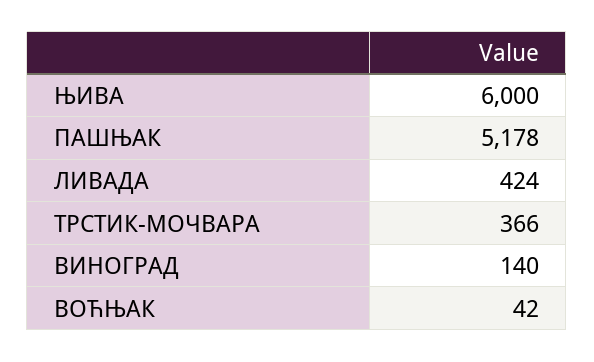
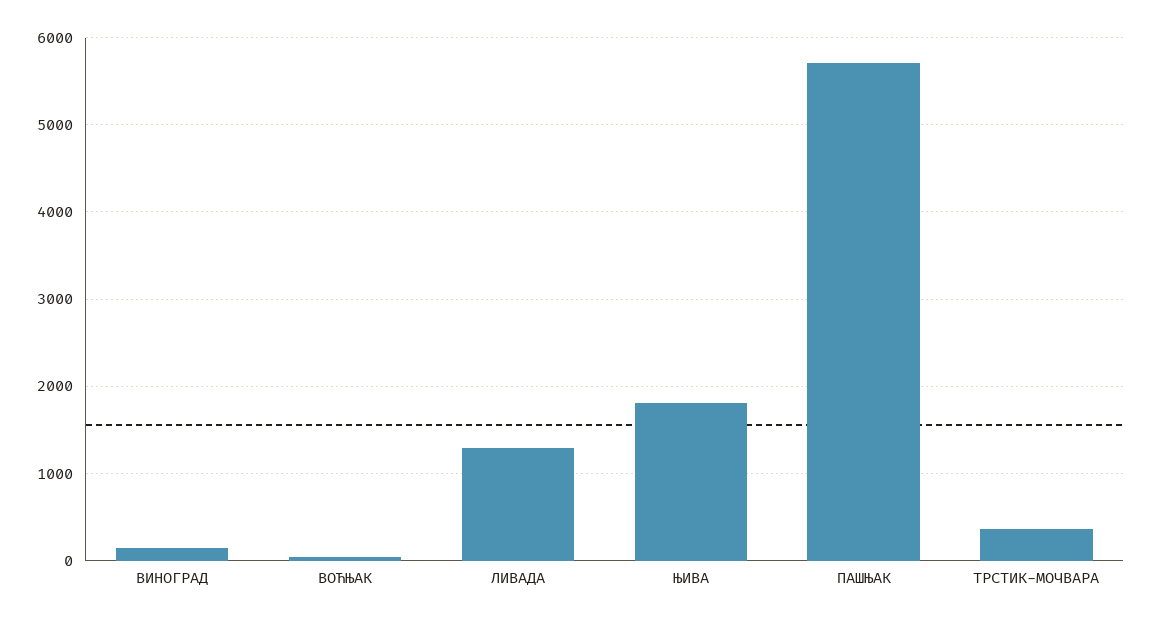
  {
-   "ЊИВА": 6000,
+   "ЊИВА": 1800,
-   "ПАШЊАК": 5178,
+   "ПАШЊАК": 5700,
-   "ЛИВАДА": 424,
+   "ЛИВАДА": 1300,
    "ТРСТИК-МОЧВАРА": 366,
    "ВИНОГРАД": 140,
    "ВОЋЊАК": 42
  }

